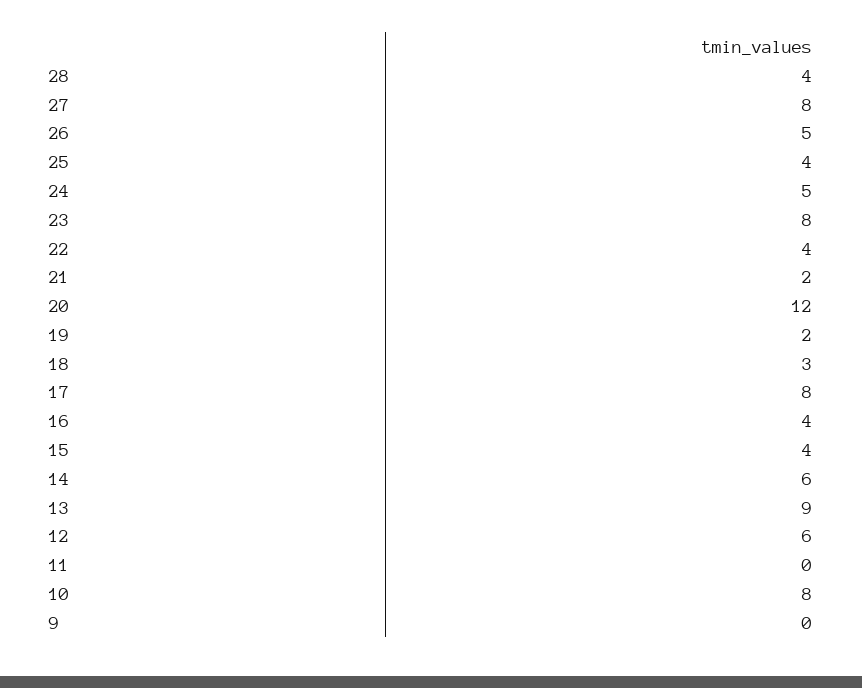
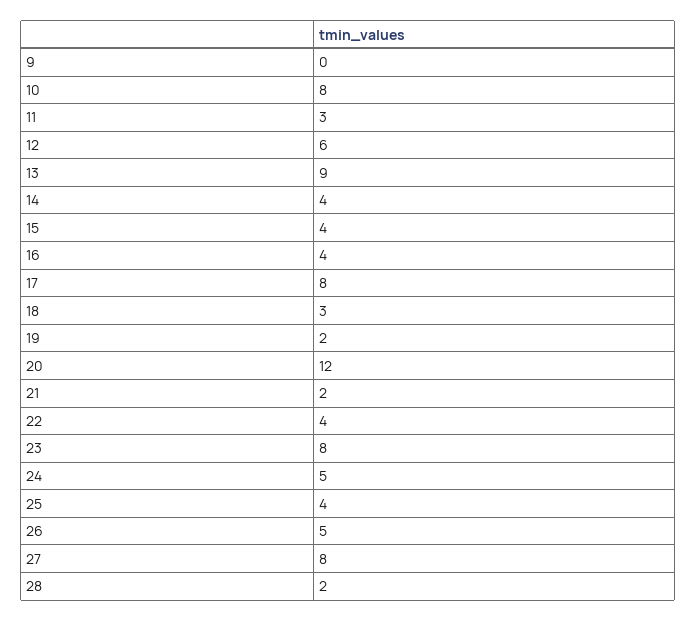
  {
-   "28": 4,
+   "28": 2,
    "27": 8,
    "26": 5,
    "25": 4,
    "24": 5,
    "23": 8,
    "22": 4,
    "21": 2,
    "20": 12,
    "19": 2,
    "18": 3,
    "17": 8,
    "16": 4,
    "15": 4,
-   "14": 6,
+   "14": 4,
    "13": 9,
    "12": 6,
-   "11": 0,
+   "11": 3,
    "10": 8,
    "9": 0
  }

